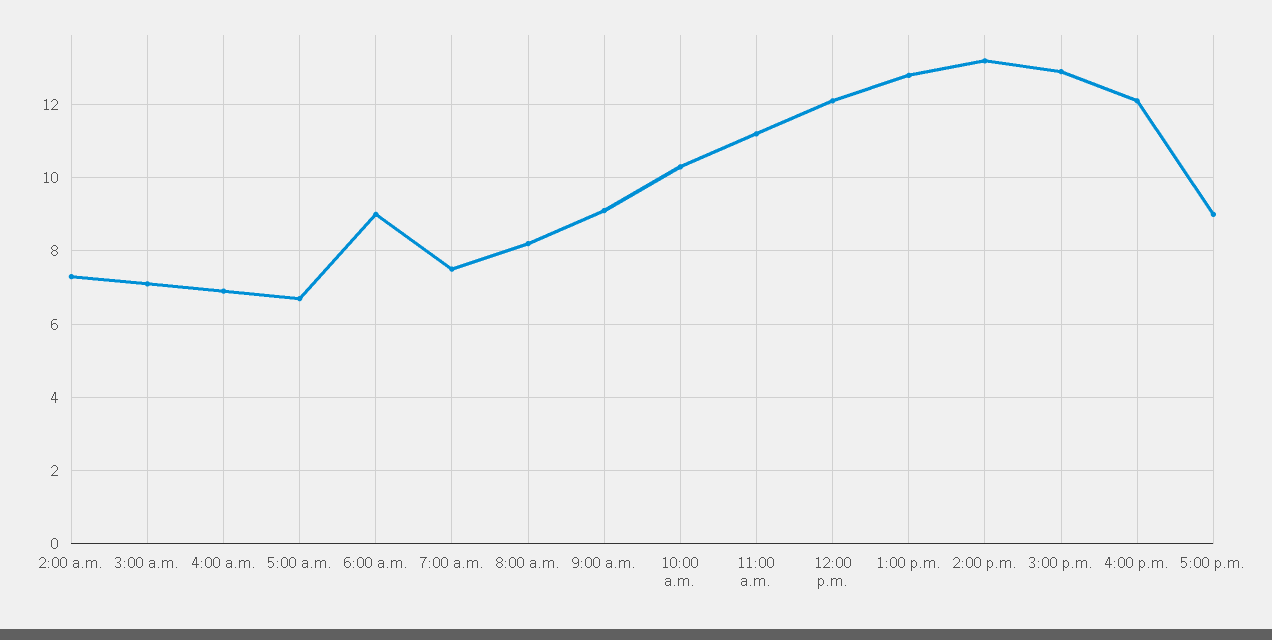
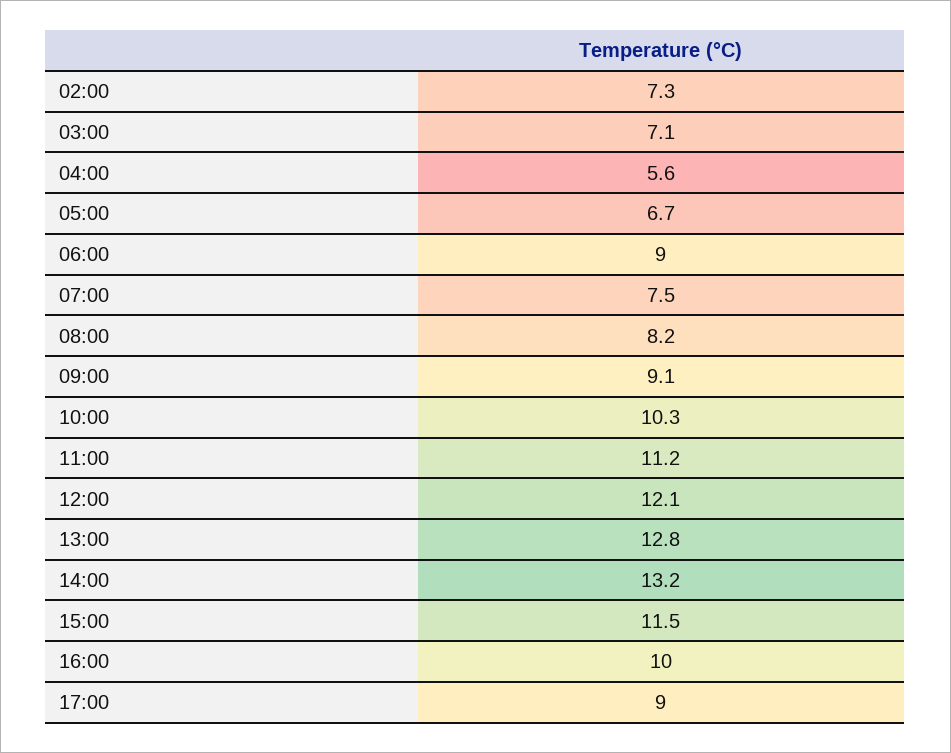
  {
    "2:00 a.m.": 7.3,
    "3:00 a.m.": 7.1,
-   "4:00 a.m.": 7,
+   "4:00 a.m.": 5.6,
    "5:00 a.m.": 6.7,
    "6:00 a.m.": 9,
    "7:00 a.m.": 7.5,
    "8:00 a.m.": 8.2,
    "9:00 a.m.": 9.1,
    "10:00 a.m.": 10.3,
    "11:00 a.m.": 11.2,
    "12:00 p.m.": 12.1,
    "1:00 p.m.": 12.8,
    "2:00 p.m.": 13.2,
-   "3:00 p.m.": 13,
+   "3:00 p.m.": 11.5,
-   "4:00 p.m.": 12,
+   "4:00 p.m.": 10,
    "5:00 p.m.": 9
  }

